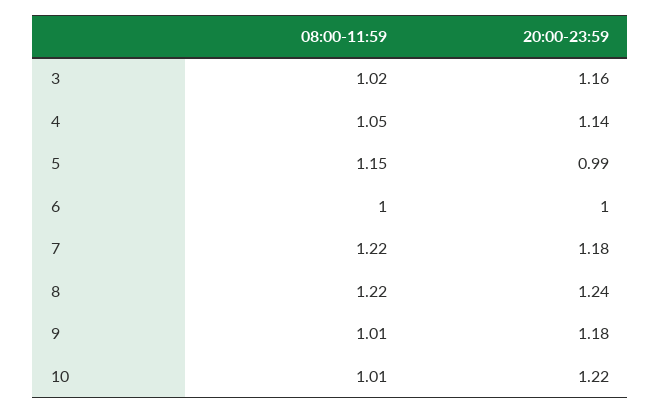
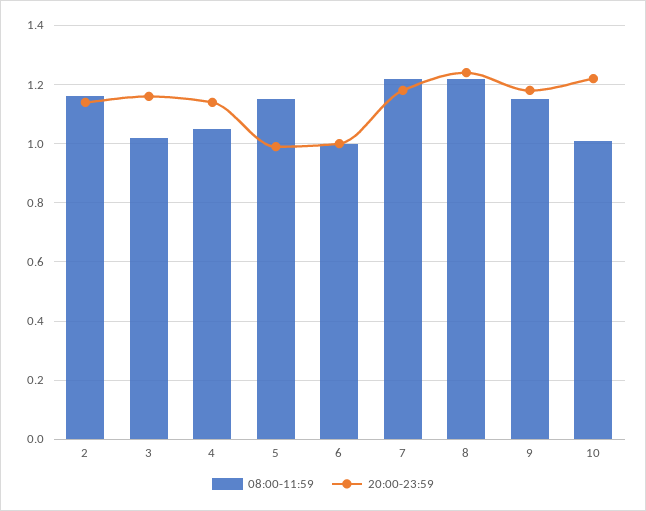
  {
    "08:00-11:59": {
      "3": 1.02,
      "4": 1.05,
      "5": 1.15,
      "6": 1,
      "7": 1.22,
      "8": 1.22,
-     "9": 1.01,
+     "9": 1.15,
-     "10": 1.01
+     "10": 1.01,
+     "2": 1.15
    },
    "20:00-23:59": {
      "3": 1.16,
      "4": 1.14,
      "5": 0.99,
      "6": 1,
      "7": 1.18,
      "8": 1.24,
      "9": 1.18,
-     "10": 1.22
+     "10": 1.22,
+     "2": 1.15
    }
  }

